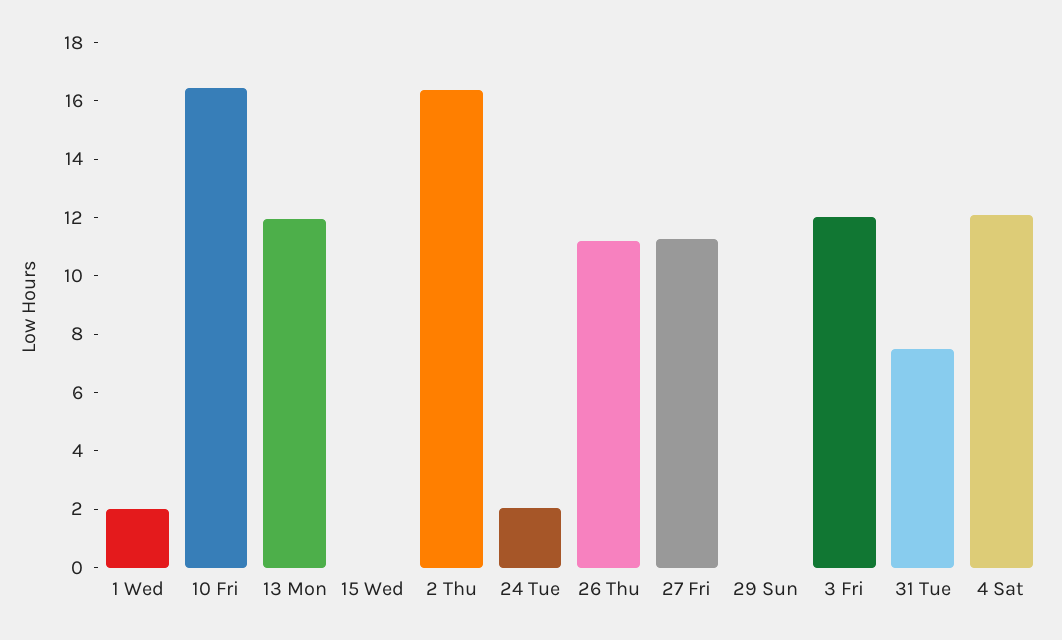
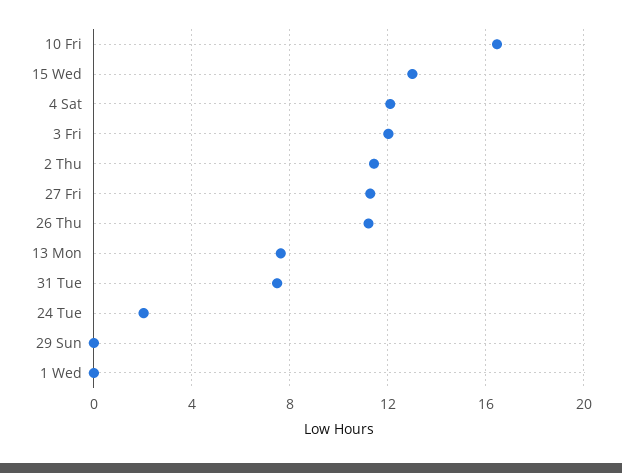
  {
-   "1 Wed": 2,
+   "1 Wed": 0,
    "10 Fri": 16.5,
-   "13 Mon": 12,
+   "13 Mon": 7.5,
-   "15 Wed": 0,
+   "15 Wed": 13,
-   "2 Thu": 16.5,
+   "2 Thu": 11.5,
    "24 Tue": 2,
    "26 Thu": 11,
    "27 Fri": 11.5,
    "29 Sun": 0,
    "3 Fri": 12,
    "31 Tue": 7.5,
    "4 Sat": 12
  }

